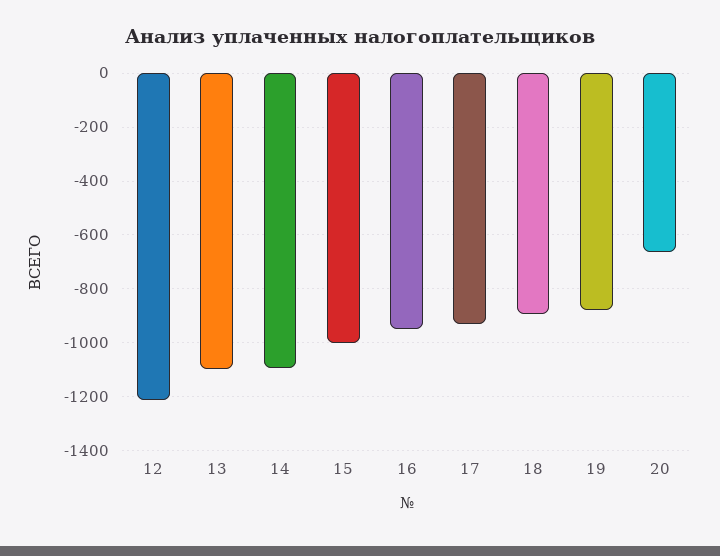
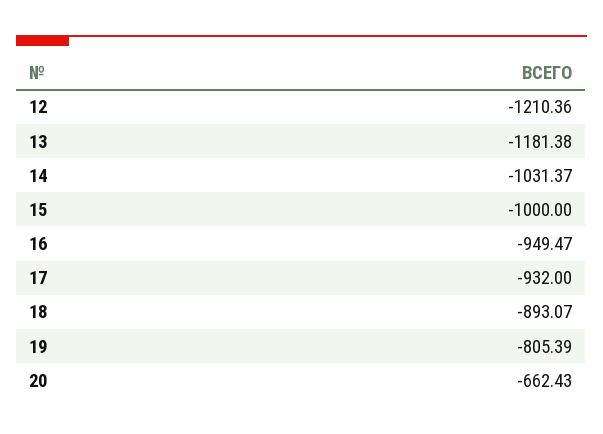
  {
    "12": -1210.36,
-   "13": -1100,
+   "13": -1181.38,
-   "14": -1100,
+   "14": -1031.37,
    "15": -1000,
    "16": -949.47,
    "17": -932,
    "18": -893.07,
-   "19": -875,
+   "19": -805.39,
    "20": -662.43
  }

